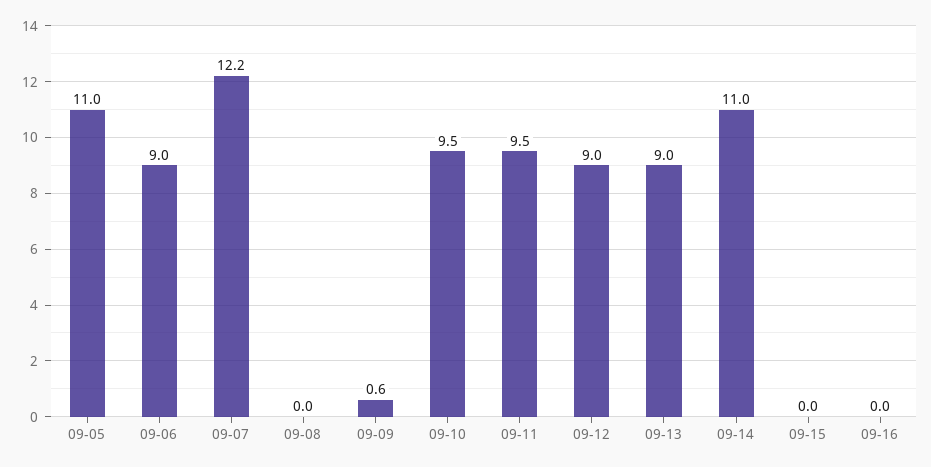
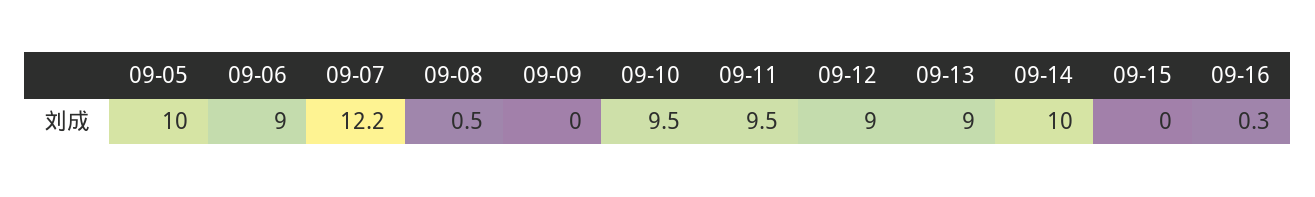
  {
-   "09-05": 11,
+   "09-05": 10,
    "09-06": 9,
    "09-07": 12.2,
-   "09-08": 0,
+   "09-08": 0.5,
-   "09-09": 0.6,
+   "09-09": 0,
    "09-10": 9.5,
    "09-11": 9.5,
    "09-12": 9,
    "09-13": 9,
-   "09-14": 11,
+   "09-14": 10,
    "09-15": 0,
-   "09-16": 0
+   "09-16": 0.3
  }

